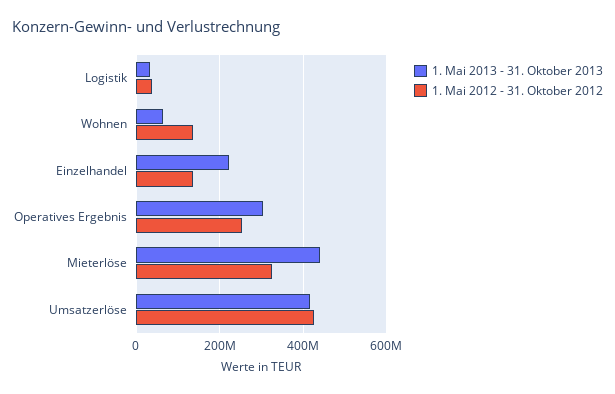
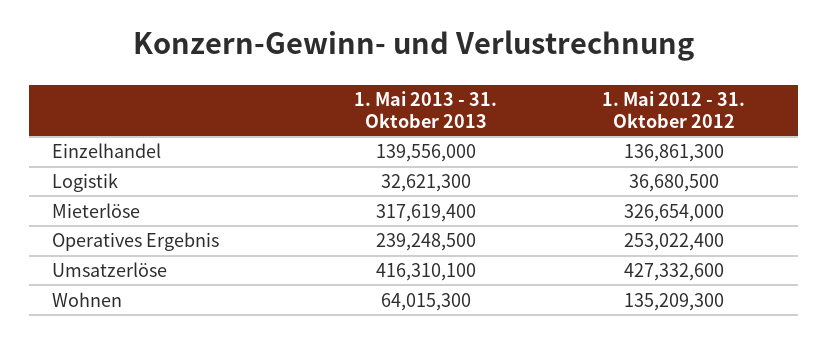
  {
    "1. Mai 2013 - 31. Oktober 2013": {
      "Logistik": 32621300,
      "Wohnen": 64015300,
-     "Einzelhandel": 220000000,
+     "Einzelhandel": 139556000,
-     "Operatives Ergebnis": 300000000,
+     "Operatives Ergebnis": 239248500,
-     "Mieterlöse": 440000000,
+     "Mieterlöse": 317619400,
      "Umsatzerlöse": 416310100
    },
    "1. Mai 2012 - 31. Oktober 2012": {
      "Logistik": 36680500,
      "Wohnen": 135209300,
      "Einzelhandel": 136861300,
      "Operatives Ergebnis": 253022400,
      "Mieterlöse": 326654000,
      "Umsatzerlöse": 427332600
    }
  }

